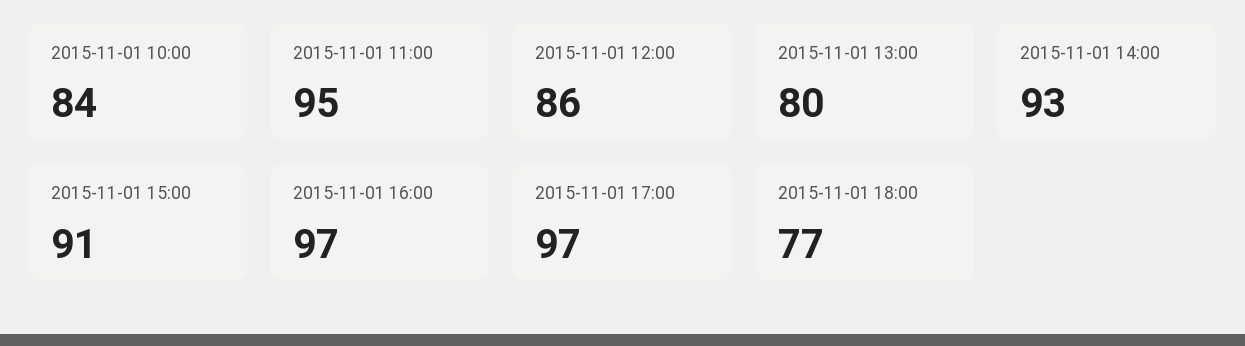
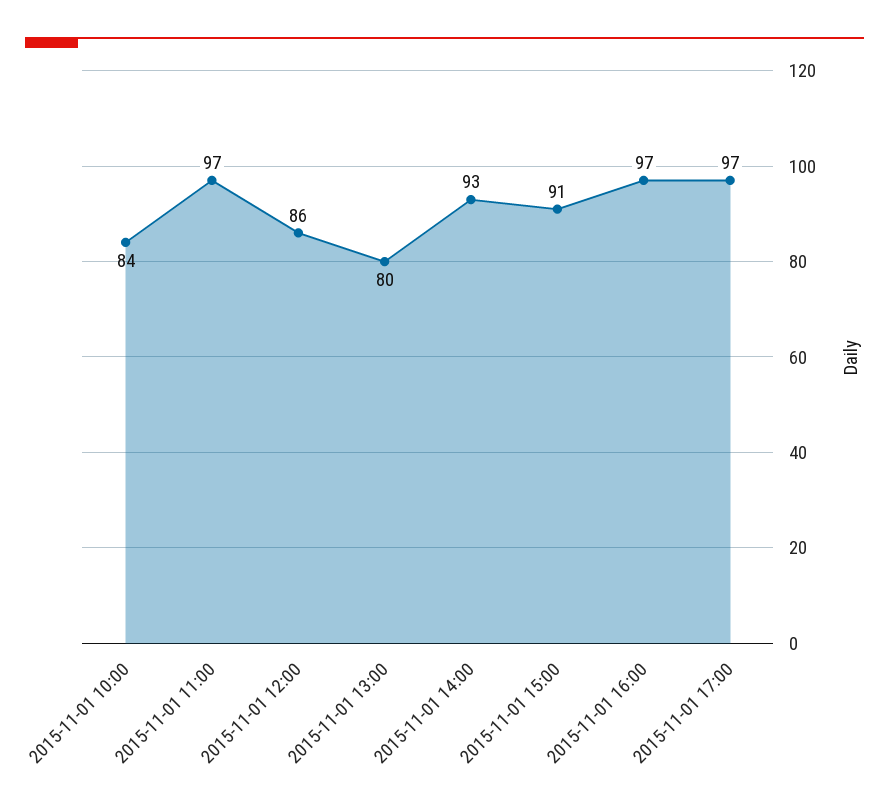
  {
    "2015-11-01 10:00": 84,
-   "2015-11-01 11:00": 95,
+   "2015-11-01 11:00": 97,
    "2015-11-01 12:00": 86,
    "2015-11-01 13:00": 80,
    "2015-11-01 14:00": 93,
    "2015-11-01 15:00": 91,
    "2015-11-01 16:00": 97,
-   "2015-11-01 17:00": 97,
+   "2015-11-01 17:00": 97
-   "2015-11-01 18:00": 77
  }

